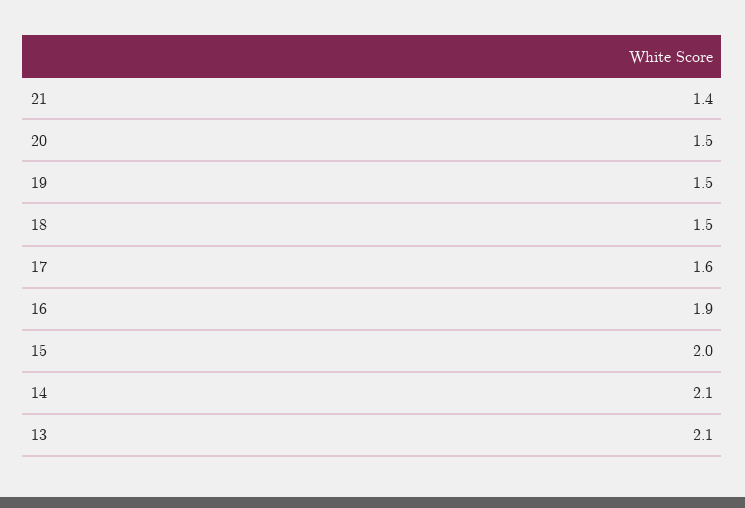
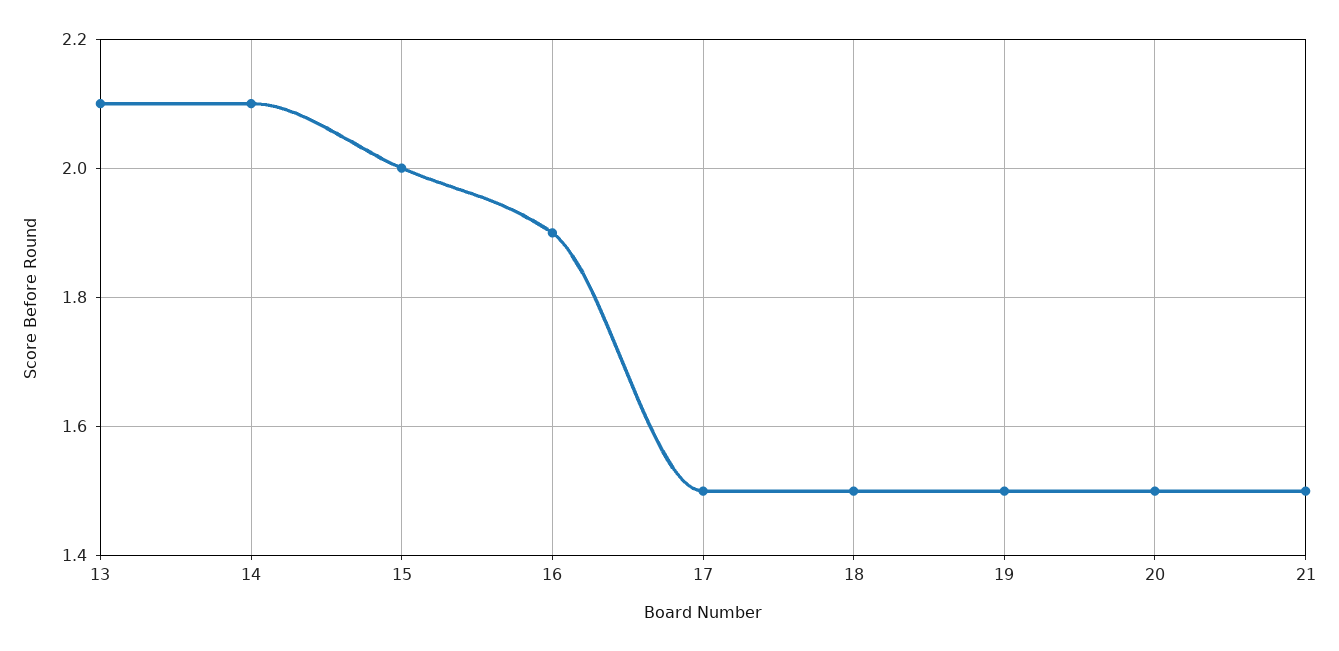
  {
-   "21": 1.4,
+   "21": 1.5,
    "20": 1.5,
    "19": 1.5,
    "18": 1.5,
-   "17": 1.6,
+   "17": 1.5,
    "16": 1.9,
    "15": 2,
    "14": 2.1,
    "13": 2.1
  }

